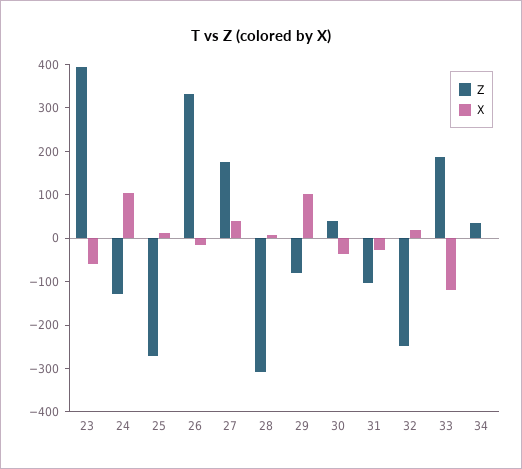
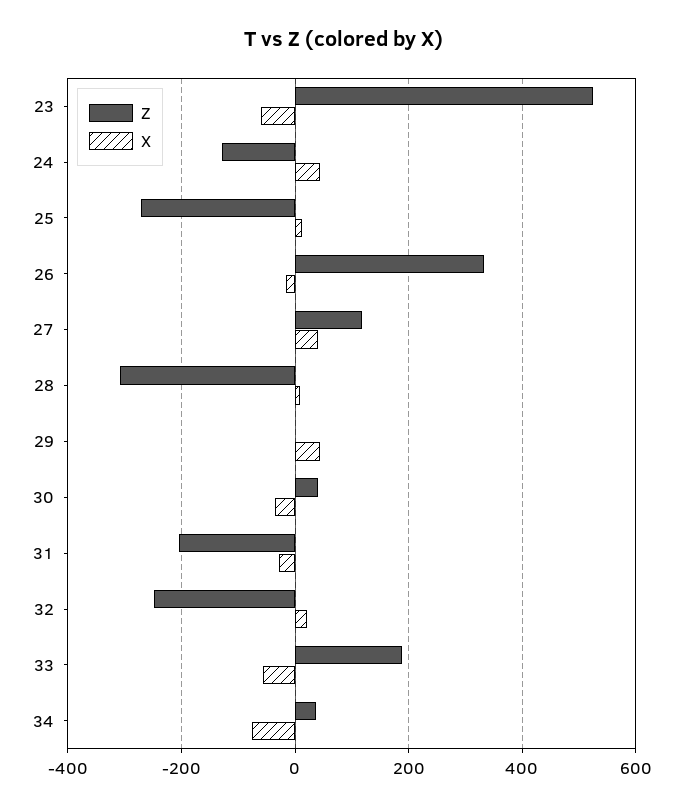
  {
    "Z": {
-     "23": 400,
+     "23": 520,
      "24": -120,
      "25": -280,
      "26": 340,
-     "27": 180,
+     "27": 120,
      "28": -300,
-     "29": -80,
+     "29": 0,
      "30": 40,
-     "31": -100,
+     "31": -200,
      "32": -240,
      "33": 180,
      "34": 40
    },
    "X": {
      "23": -60,
-     "24": 100,
+     "24": 40,
      "25": 20,
      "26": -20,
      "27": 40,
      "28": 0,
-     "29": 100,
+     "29": 40,
      "30": -40,
      "31": -20,
      "32": 20,
-     "33": -120,
+     "33": -60,
-     "34": 0
+     "34": -80
    }
  }

